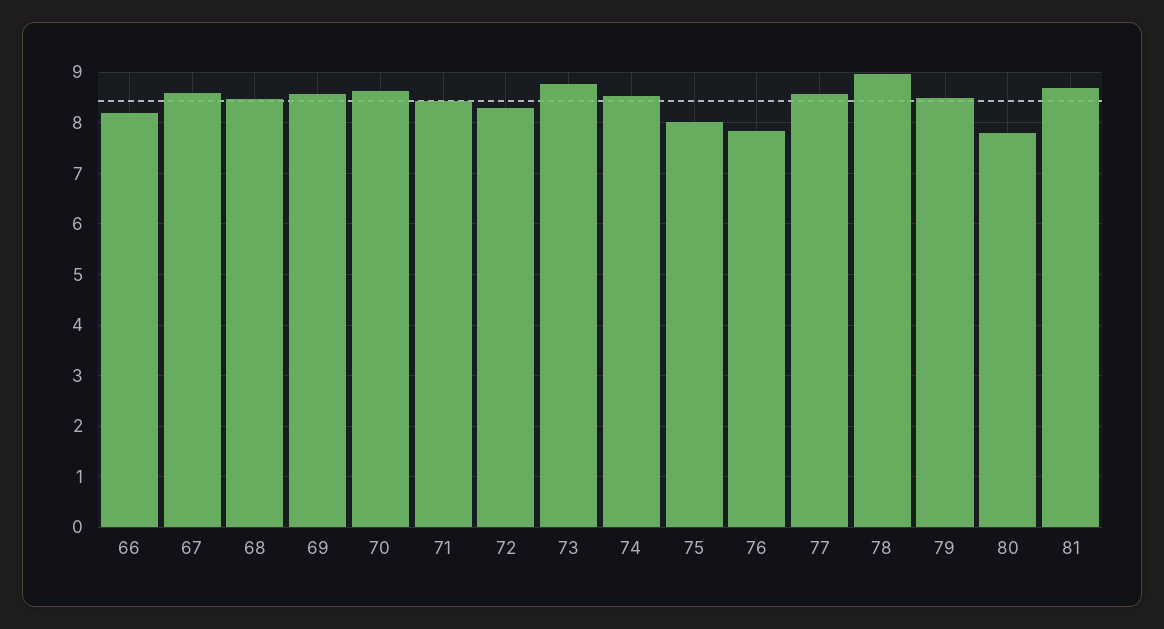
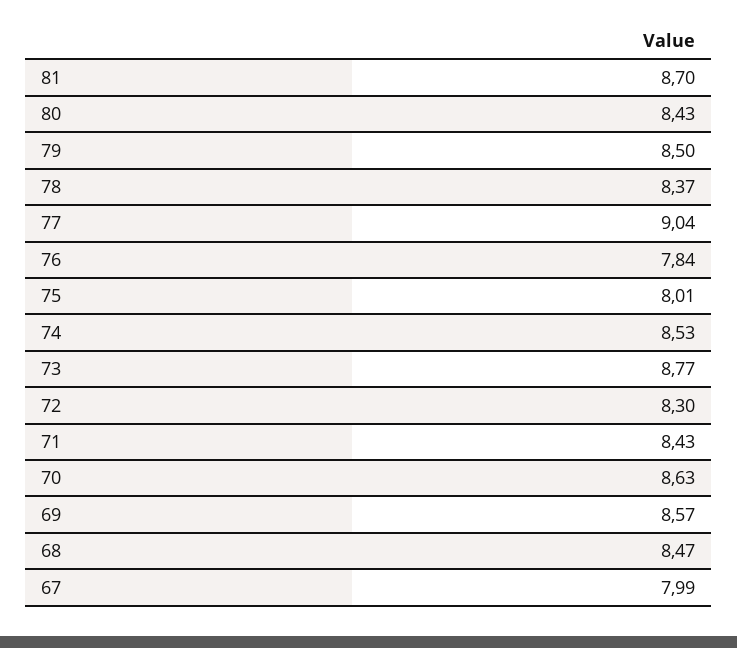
  {
-   "66": 8.2,
-   "67": 8.6,
+   "67": 7.99,
    "68": 8.47,
    "69": 8.57,
    "70": 8.63,
    "71": 8.43,
    "72": 8.3,
    "73": 8.77,
    "74": 8.53,
    "75": 8.01,
    "76": 7.84,
-   "77": 8.6,
+   "77": 9.04,
-   "78": 9,
+   "78": 8.37,
    "79": 8.5,
-   "80": 7.8,
+   "80": 8.43,
    "81": 8.7
  }

